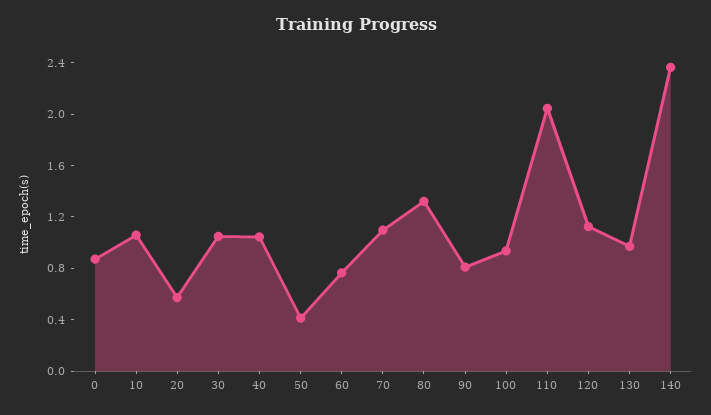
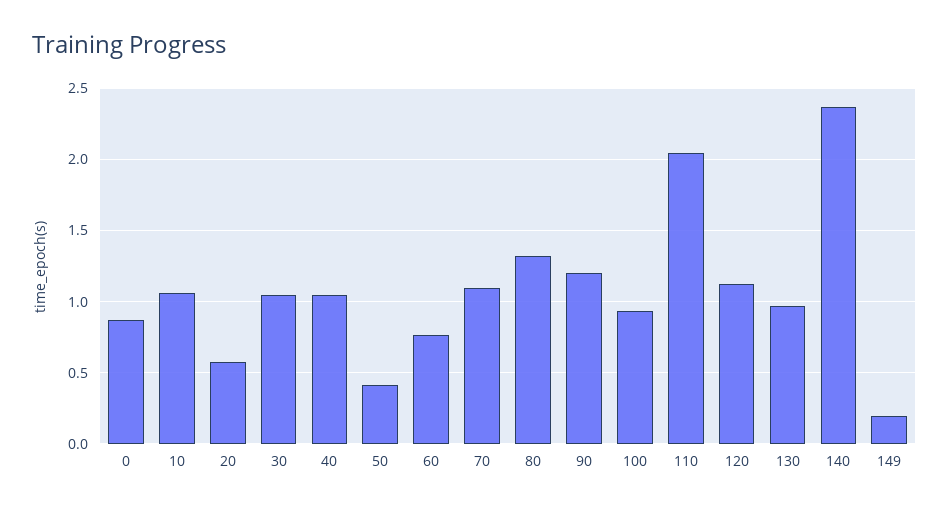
  {
    "0": 0.85,
    "10": 1.05,
    "20": 0.55,
    "30": 1.05,
    "40": 1.05,
    "50": 0.4,
    "60": 0.75,
    "70": 1.1,
    "80": 1.3,
-   "90": 0.8,
+   "90": 1.2,
    "100": 0.95,
    "110": 2.05,
    "120": 1.1,
    "130": 0.95,
-   "140": 2.35
+   "140": 2.35,
+   "149": 0.2
  }

